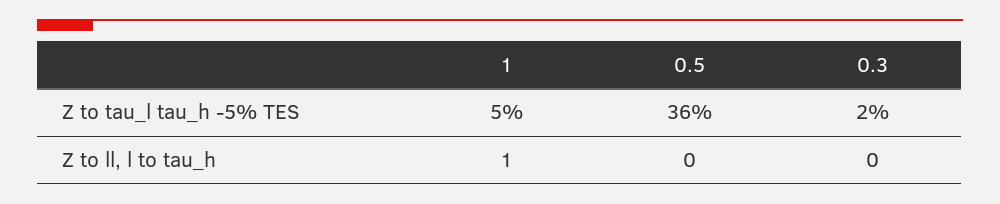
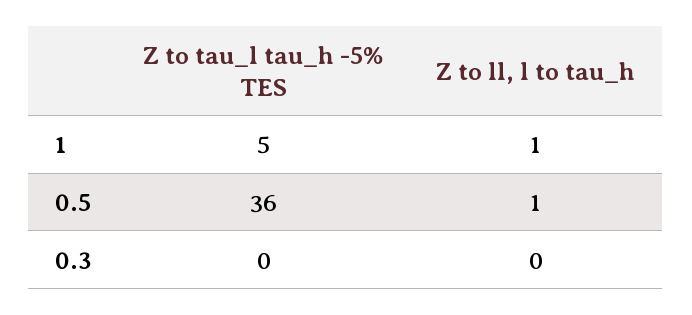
  {
    "1": {
      "Z to tau_l tau_h -5% TES": 5,
      "Z to ll, l to tau_h": 1
    },
    "0.5": {
      "Z to tau_l tau_h -5% TES": 36,
-     "Z to ll, l to tau_h": 0
+     "Z to ll, l to tau_h": 1
    },
    "0.3": {
-     "Z to tau_l tau_h -5% TES": 2,
+     "Z to tau_l tau_h -5% TES": 0,
      "Z to ll, l to tau_h": 0
    }
  }

